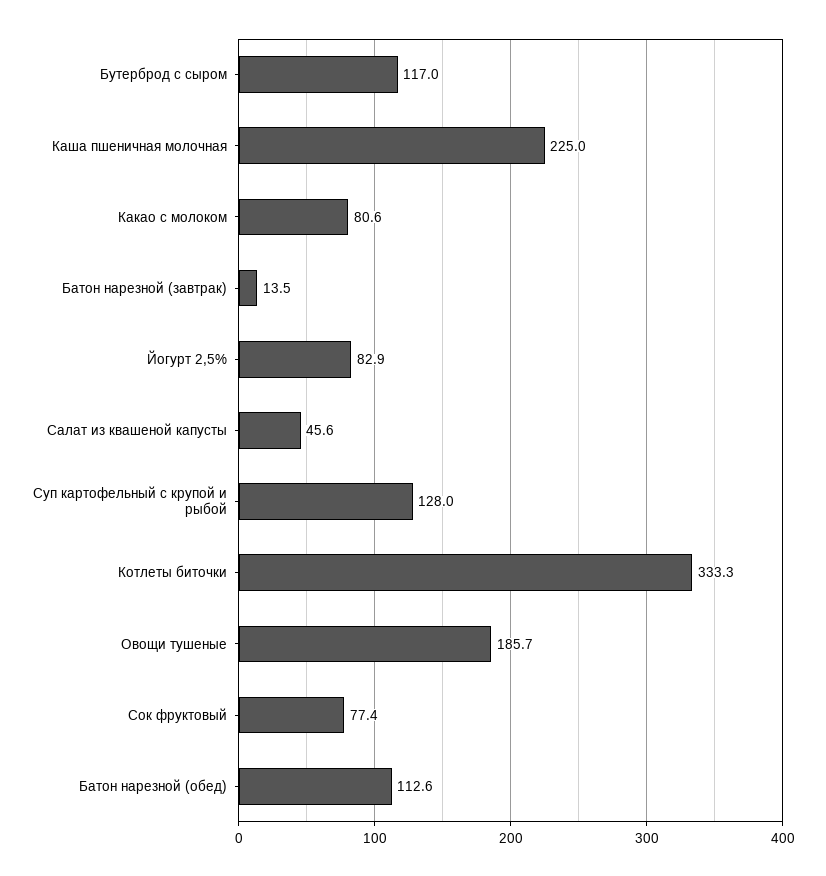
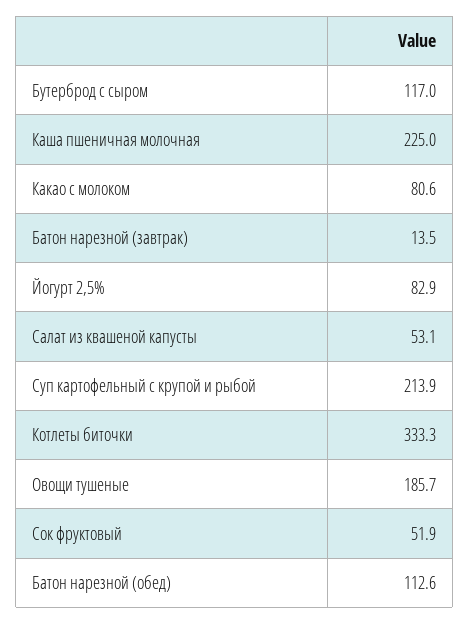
  {
    "Бутерброд с сыром": 117,
    "Каша пшеничная молочная": 225,
    "Какао с молоком": 80.6,
    "Батон нарезной (завтрак)": 13.5,
    "Йогурт 2,5%": 82.9,
-   "Салат из квашеной капусты": 45.6,
+   "Салат из квашеной капусты": 53.1,
-   "Суп картофельный с крупой и рыбой": 128,
+   "Суп картофельный с крупой и рыбой": 213.9,
    "Котлеты биточки": 333.3,
    "Овощи тушеные": 185.7,
-   "Сок фруктовый": 77.4,
+   "Сок фруктовый": 51.9,
    "Батон нарезной (обед)": 112.6
  }

